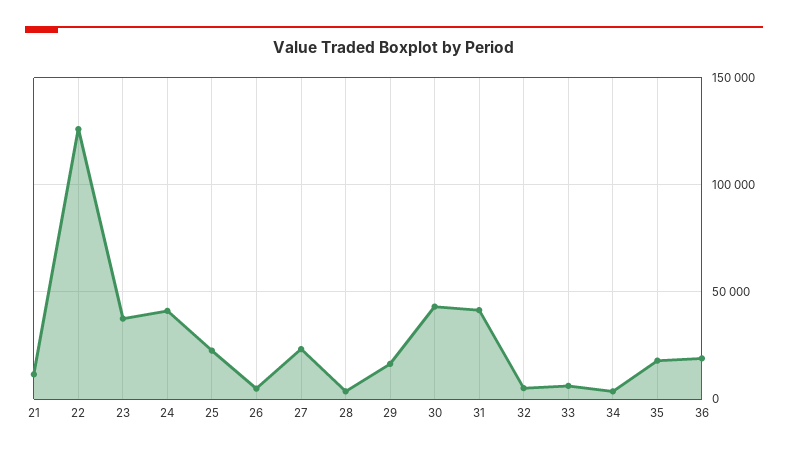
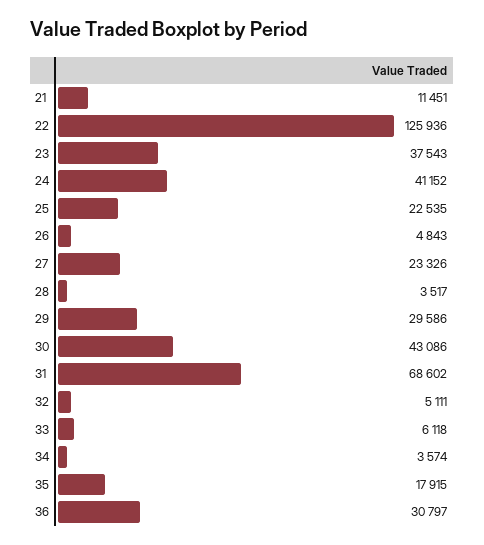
  {
    "21": 11451,
    "22": 125936,
    "23": 37543,
    "24": 41152,
    "25": 22535,
    "26": 4843,
    "27": 23326,
    "28": 3517,
-   "29": 15000,
+   "29": 29586,
    "30": 43086,
-   "31": 40000,
+   "31": 68602,
    "32": 5111,
    "33": 6118,
    "34": 3574,
    "35": 17915,
-   "36": 20000
+   "36": 30797
  }

